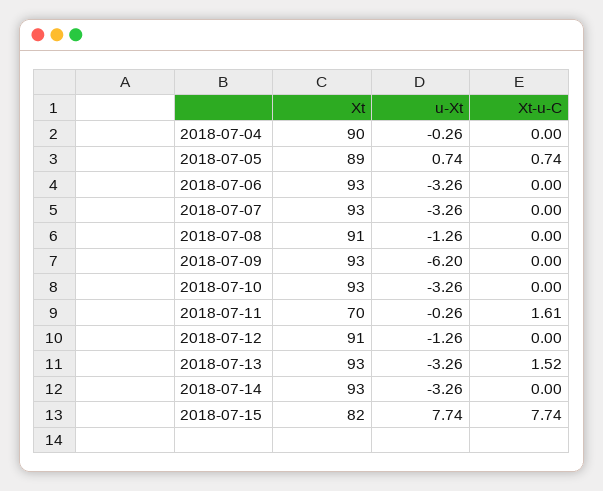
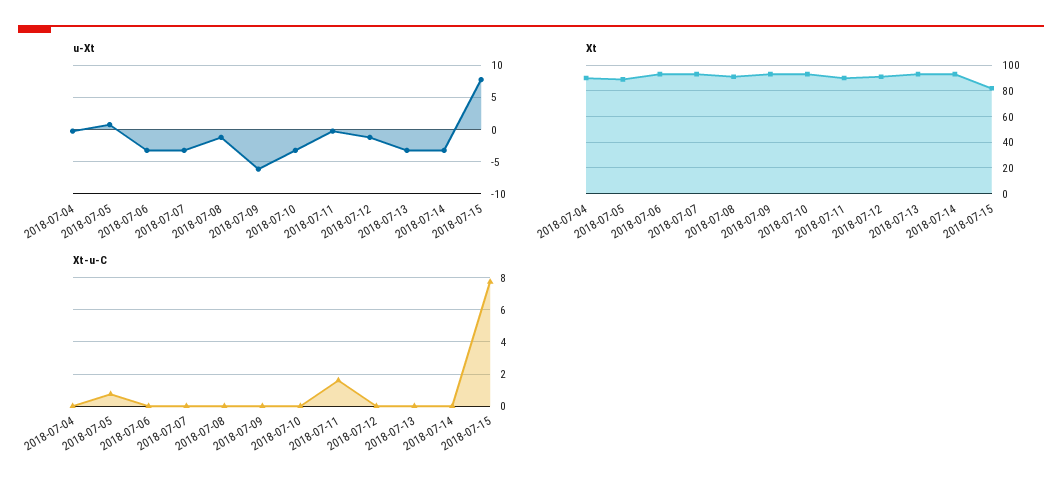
  {
    "Xt": {
      "2018-07-04": 90,
      "2018-07-05": 89,
      "2018-07-06": 93,
      "2018-07-07": 93,
      "2018-07-08": 91,
      "2018-07-09": 93,
      "2018-07-10": 93,
-     "2018-07-11": 70,
+     "2018-07-11": 90,
      "2018-07-12": 91,
      "2018-07-13": 93,
      "2018-07-14": 93,
      "2018-07-15": 82
    },
    "u-Xt": {
      "2018-07-04": -0.26,
      "2018-07-05": 0.74,
      "2018-07-06": -3.26,
      "2018-07-07": -3.26,
      "2018-07-08": -1.26,
      "2018-07-09": -6.2,
      "2018-07-10": -3.26,
      "2018-07-11": -0.26,
      "2018-07-12": -1.26,
      "2018-07-13": -3.26,
      "2018-07-14": -3.26,
      "2018-07-15": 7.74
    },
    "Xt-u-C": {
      "2018-07-04": 0,
      "2018-07-05": 0.74,
      "2018-07-06": 0,
      "2018-07-07": 0,
      "2018-07-08": 0,
      "2018-07-09": 0,
      "2018-07-10": 0,
      "2018-07-11": 1.61,
      "2018-07-12": 0,
-     "2018-07-13": 1.52,
+     "2018-07-13": 0,
      "2018-07-14": 0,
      "2018-07-15": 7.74
    }
  }

